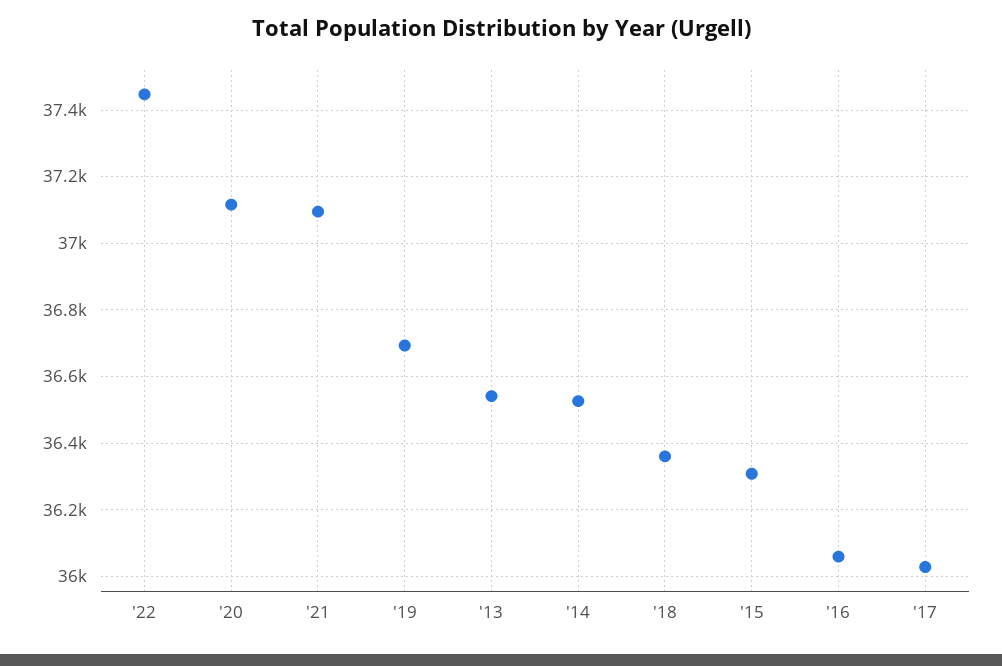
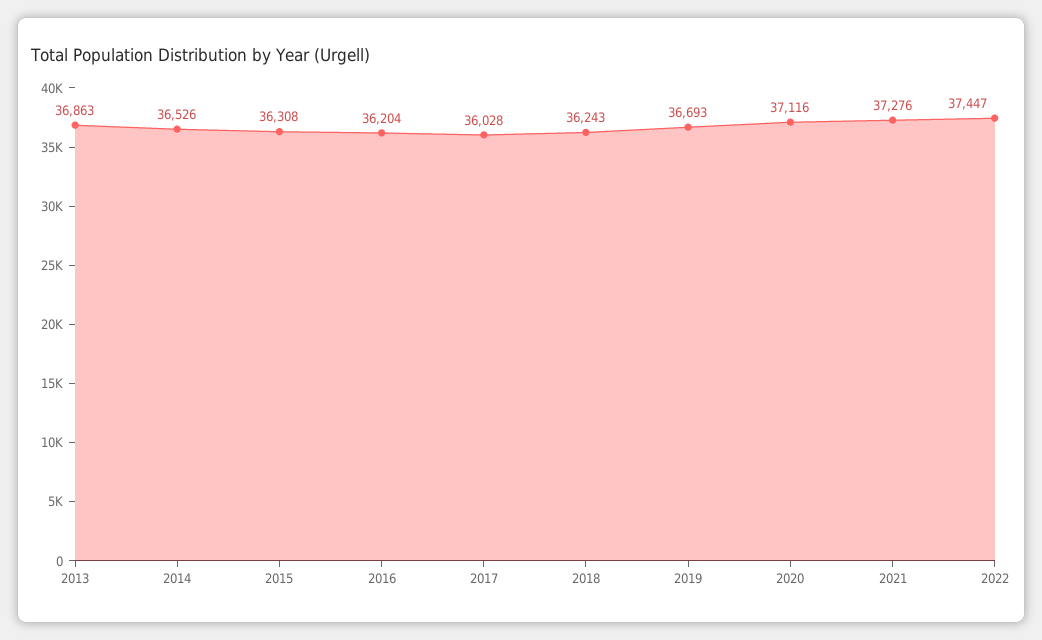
  {
    "'22": 37447,
    "'20": 37116,
-   "'21": 37100,
+   "'21": 37276,
    "'19": 36693,
-   "'13": 36540,
+   "'13": 36863,
    "'14": 36526,
-   "'18": 36360,
+   "'18": 36243,
    "'15": 36308,
-   "'16": 36060,
+   "'16": 36204,
    "'17": 36028
  }

